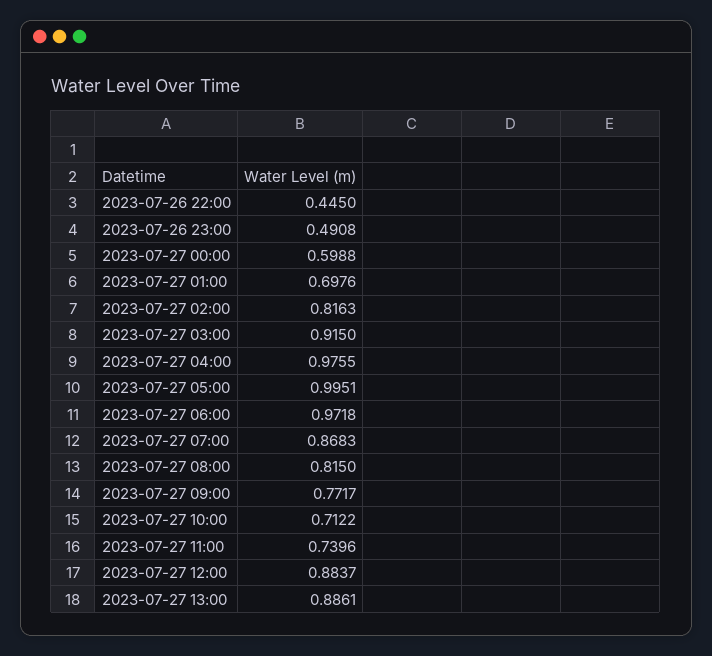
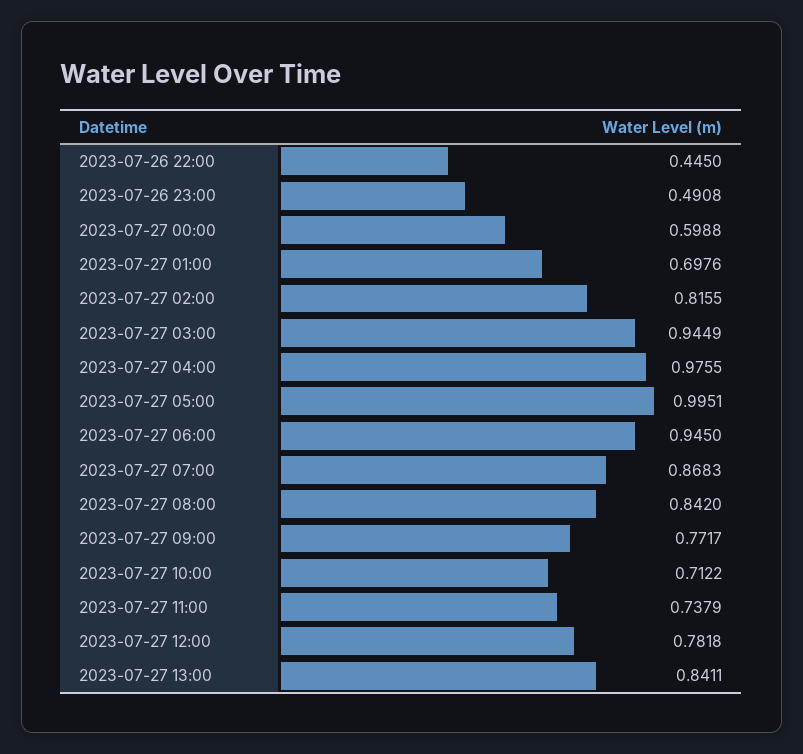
  {
    "2023-07-26 22:00": 0.445,
    "2023-07-26 23:00": 0.4908,
    "2023-07-27 00:00": 0.5988,
    "2023-07-27 01:00": 0.6976,
-   "2023-07-27 02:00": 0.8163,
+   "2023-07-27 02:00": 0.8155,
-   "2023-07-27 03:00": 0.915,
+   "2023-07-27 03:00": 0.9449,
    "2023-07-27 04:00": 0.9755,
    "2023-07-27 05:00": 0.9951,
-   "2023-07-27 06:00": 0.9718,
+   "2023-07-27 06:00": 0.945,
    "2023-07-27 07:00": 0.8683,
-   "2023-07-27 08:00": 0.815,
+   "2023-07-27 08:00": 0.842,
    "2023-07-27 09:00": 0.7717,
    "2023-07-27 10:00": 0.7122,
-   "2023-07-27 11:00": 0.7396,
+   "2023-07-27 11:00": 0.7379,
-   "2023-07-27 12:00": 0.8837,
+   "2023-07-27 12:00": 0.7818,
-   "2023-07-27 13:00": 0.8861
+   "2023-07-27 13:00": 0.8411
  }

